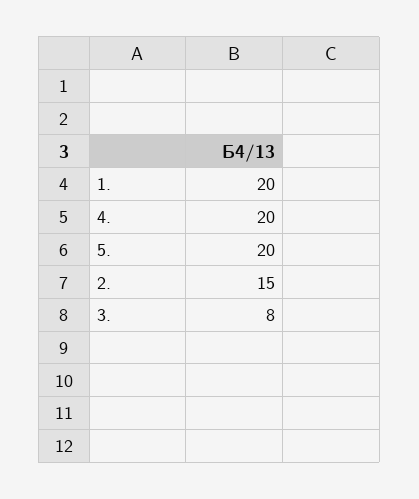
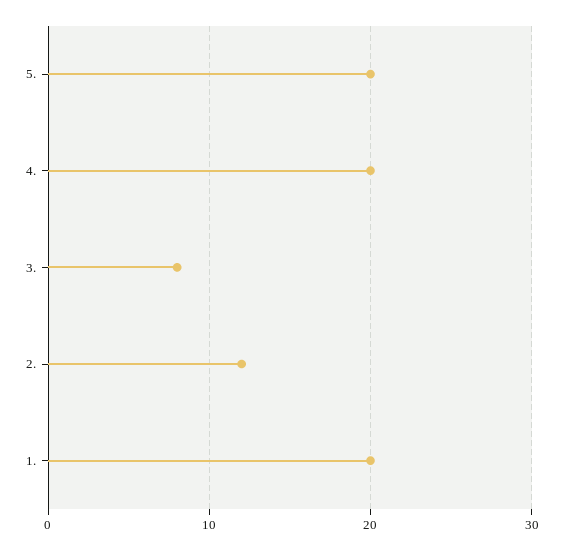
  {
    "1.": 20,
    "4.": 20,
    "5.": 20,
-   "2.": 15,
+   "2.": 12,
    "3.": 8
  }

